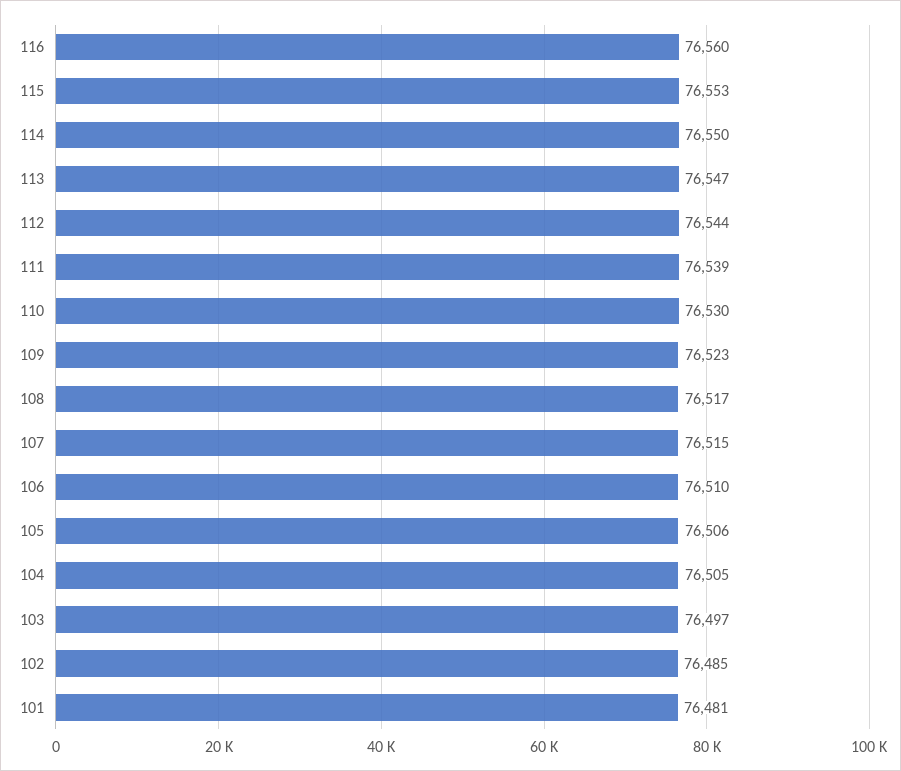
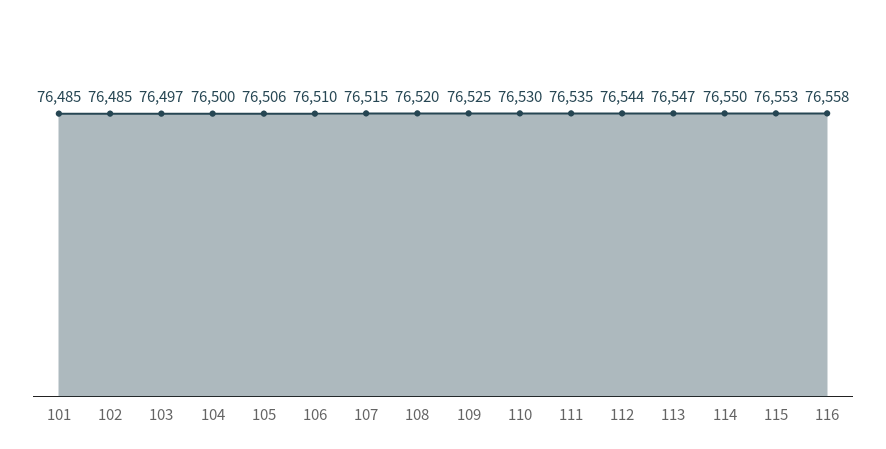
  {
-   "116": 76560,
+   "116": 76558,
    "115": 76553,
    "114": 76550,
    "113": 76547,
    "112": 76544,
-   "111": 76539,
+   "111": 76535,
    "110": 76530,
-   "109": 76523,
+   "109": 76525,
-   "108": 76517,
+   "108": 76520,
    "107": 76515,
    "106": 76510,
    "105": 76506,
-   "104": 76505,
+   "104": 76500,
    "103": 76497,
    "102": 76485,
-   "101": 76481
+   "101": 76485
  }

